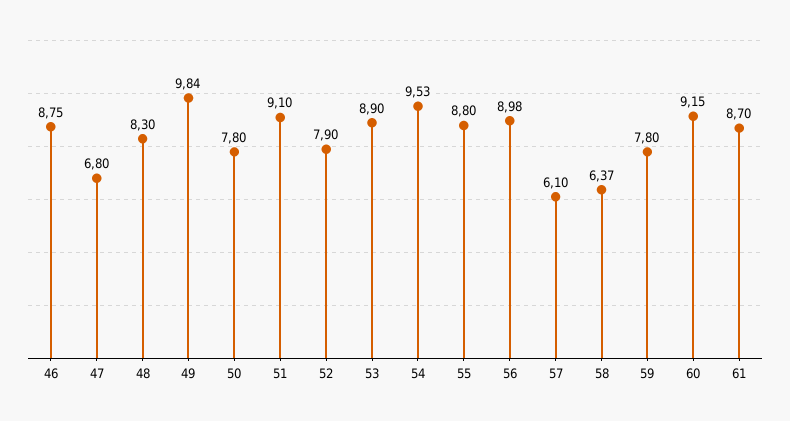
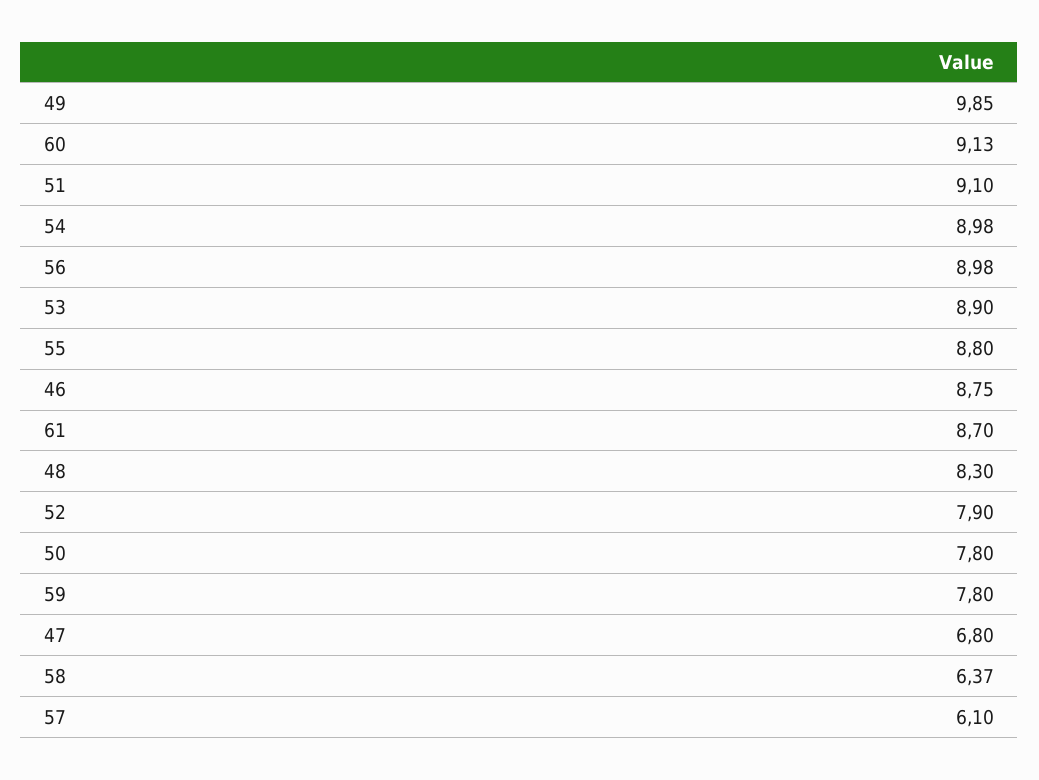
  {
    "46": 8.75,
    "47": 6.8,
    "48": 8.3,
-   "49": 9.84,
+   "49": 9.85,
    "50": 7.8,
    "51": 9.1,
    "52": 7.9,
    "53": 8.9,
-   "54": 9.53,
+   "54": 8.98,
    "55": 8.8,
    "56": 8.98,
    "57": 6.1,
    "58": 6.37,
    "59": 7.8,
-   "60": 9.15,
+   "60": 9.13,
    "61": 8.7
  }

